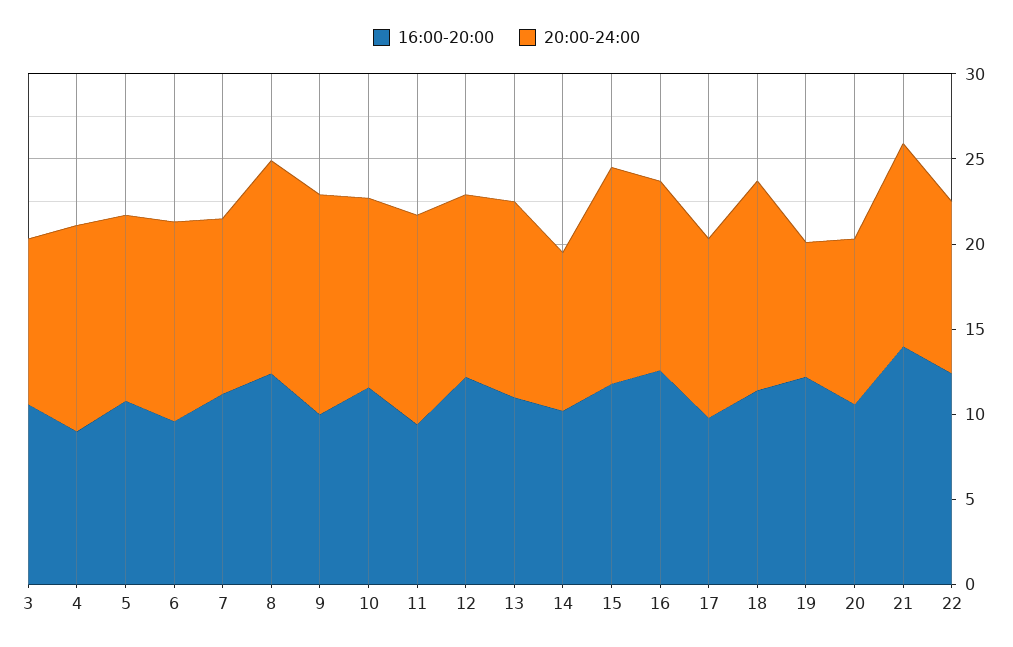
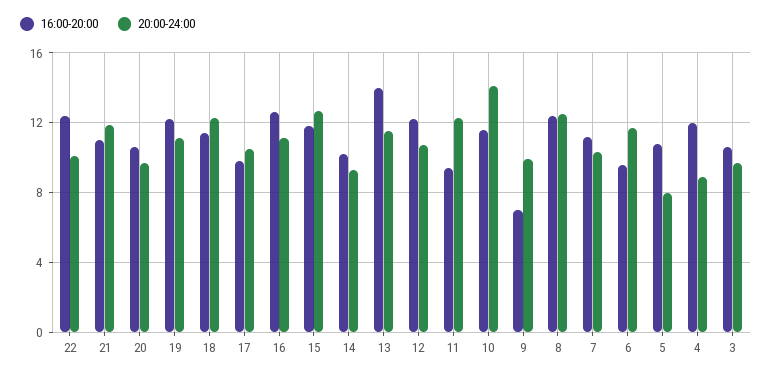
  {
    "16:00-20:00": {
      "3": 10.5,
-     "4": 9,
+     "4": 12,
      "5": 11,
      "6": 9.5,
      "7": 11,
      "8": 12.5,
-     "9": 10,
+     "9": 7,
      "10": 11.5,
      "11": 9.5,
      "12": 12,
-     "13": 11,
+     "13": 14,
      "14": 10,
      "15": 12,
      "16": 12.5,
      "17": 10,
      "18": 11.5,
      "19": 12,
      "20": 10.5,
-     "21": 14,
+     "21": 11,
      "22": 12.5
    },
    "20:00-24:00": {
      "3": 9.5,
-     "4": 12,
+     "4": 9,
-     "5": 11,
+     "5": 8,
      "6": 11.5,
      "7": 10.5,
      "8": 12.5,
-     "9": 13,
+     "9": 10,
-     "10": 11,
+     "10": 14,
      "11": 12.5,
      "12": 10.5,
      "13": 11.5,
      "14": 9.5,
      "15": 12.5,
      "16": 11,
      "17": 10.5,
      "18": 12.5,
-     "19": 8,
+     "19": 11,
      "20": 9.5,
      "21": 12,
      "22": 10
    }
  }

